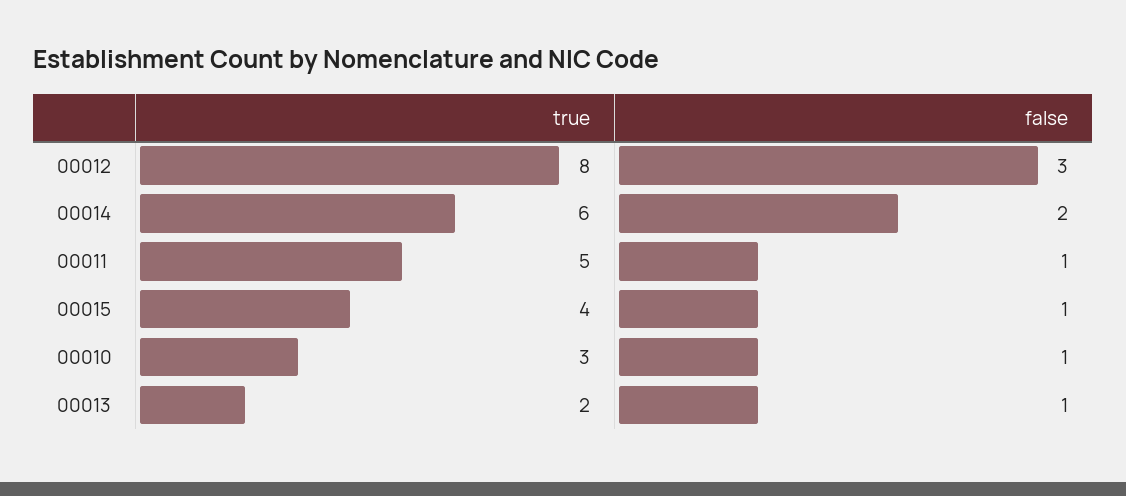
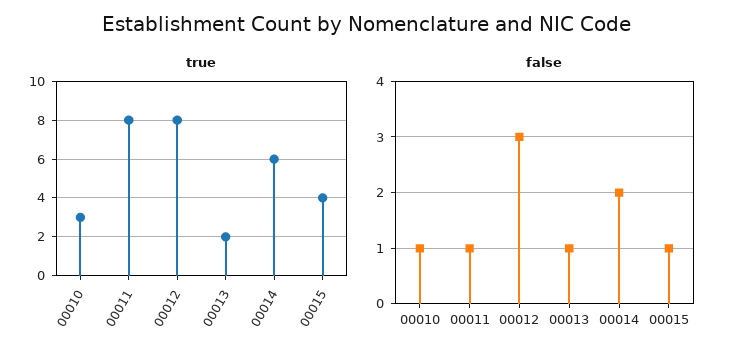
  {
    "true": {
      "00012": 8,
      "00014": 6,
-     "00011": 5,
+     "00011": 8,
      "00015": 4,
      "00010": 3,
      "00013": 2
    },
    "false": {
      "00012": 3,
      "00014": 2,
      "00011": 1,
      "00015": 1,
      "00010": 1,
      "00013": 1
    }
  }

